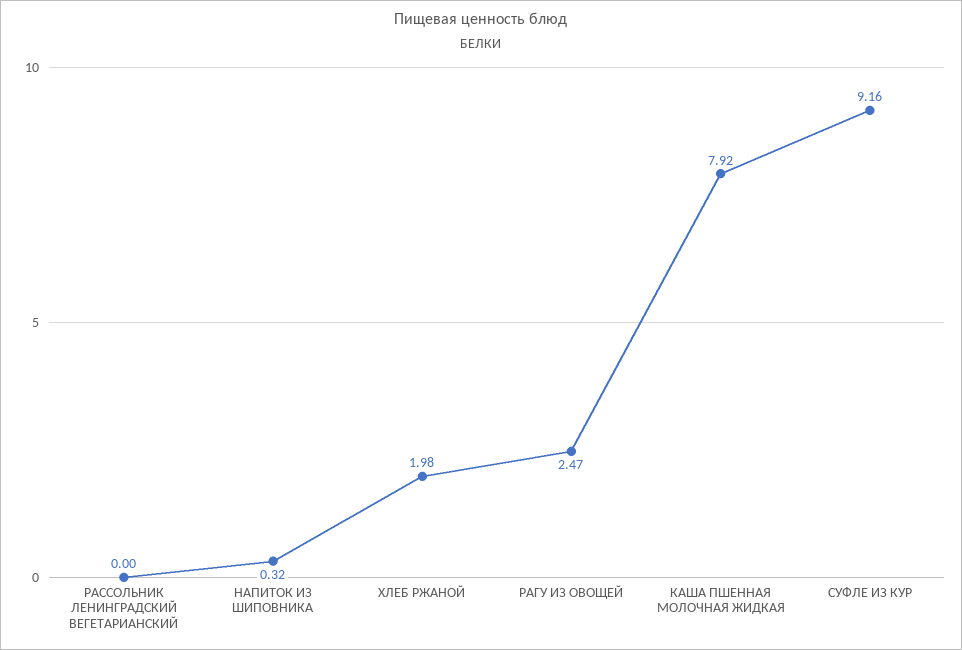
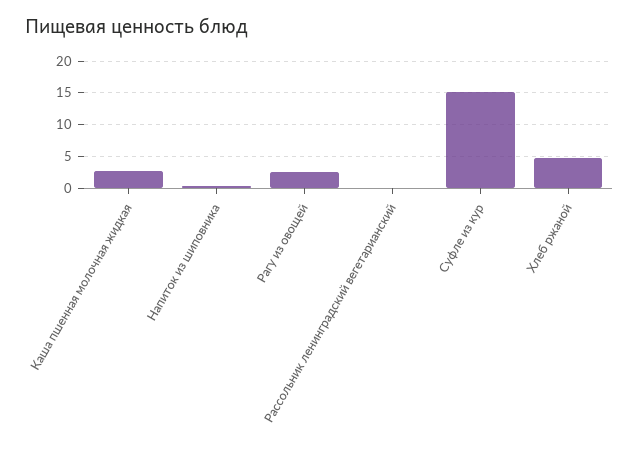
  {
    "РАССОЛЬНИК ЛЕНИНГРАДСКИЙ ВЕГЕТАРИАНСКИЙ": 0,
    "НАПИТОК ИЗ ШИПОВНИКА": 0.32,
-   "ХЛЕБ РЖАНОЙ": 1.98,
+   "ХЛЕБ РЖАНОЙ": 5,
    "РАГУ ИЗ ОВОЩЕЙ": 2.47,
-   "КАША ПШЕННАЯ МОЛОЧНАЯ ЖИДКАЯ": 7.92,
+   "КАША ПШЕННАЯ МОЛОЧНАЯ ЖИДКАЯ": 3,
-   "СУФЛЕ ИЗ КУР": 9.16
+   "СУФЛЕ ИЗ КУР": 15
  }

